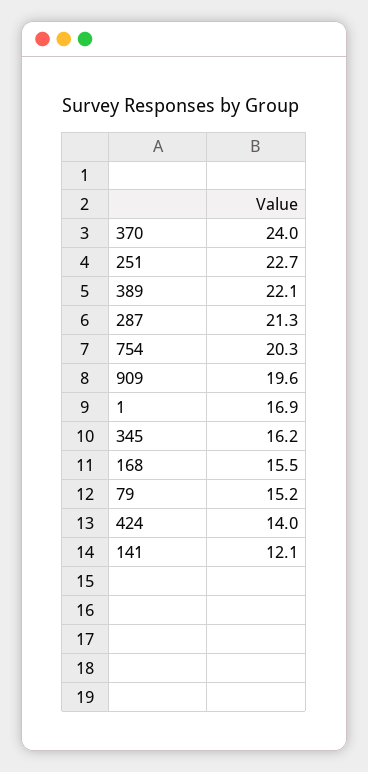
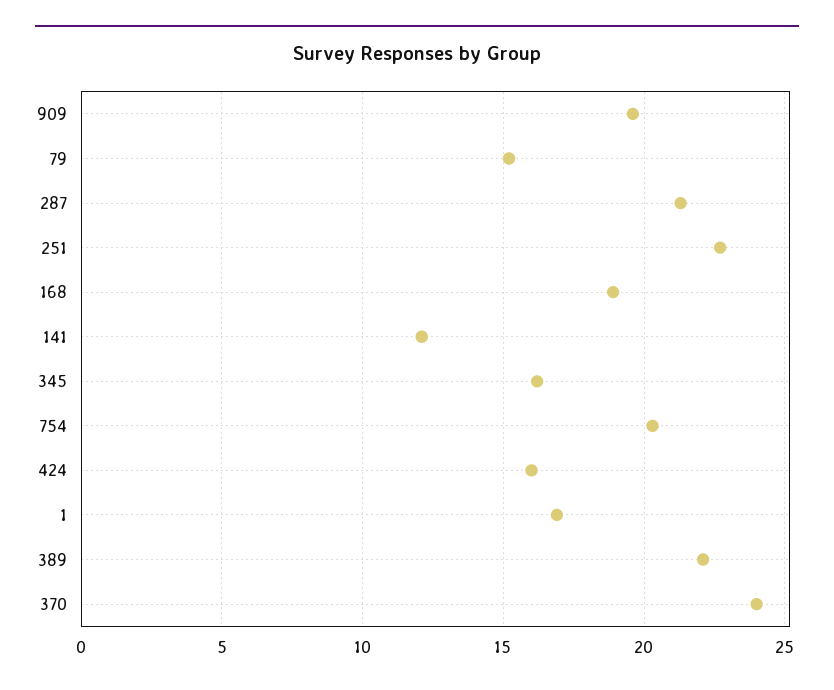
  {
    "370": 24,
    "251": 22.7,
    "389": 22.1,
    "287": 21.3,
    "754": 20.3,
    "909": 19.6,
    "1": 16.9,
    "345": 16.2,
-   "168": 15.5,
+   "168": 19,
    "79": 15.2,
-   "424": 14,
+   "424": 16,
    "141": 12.1
  }

